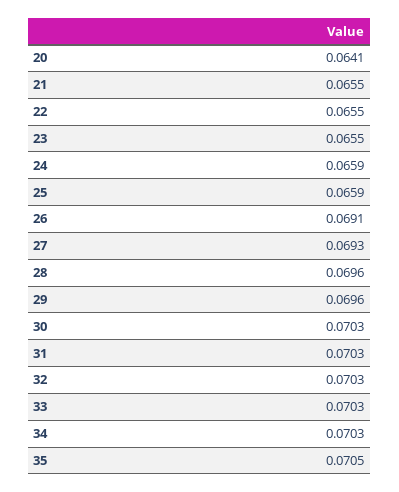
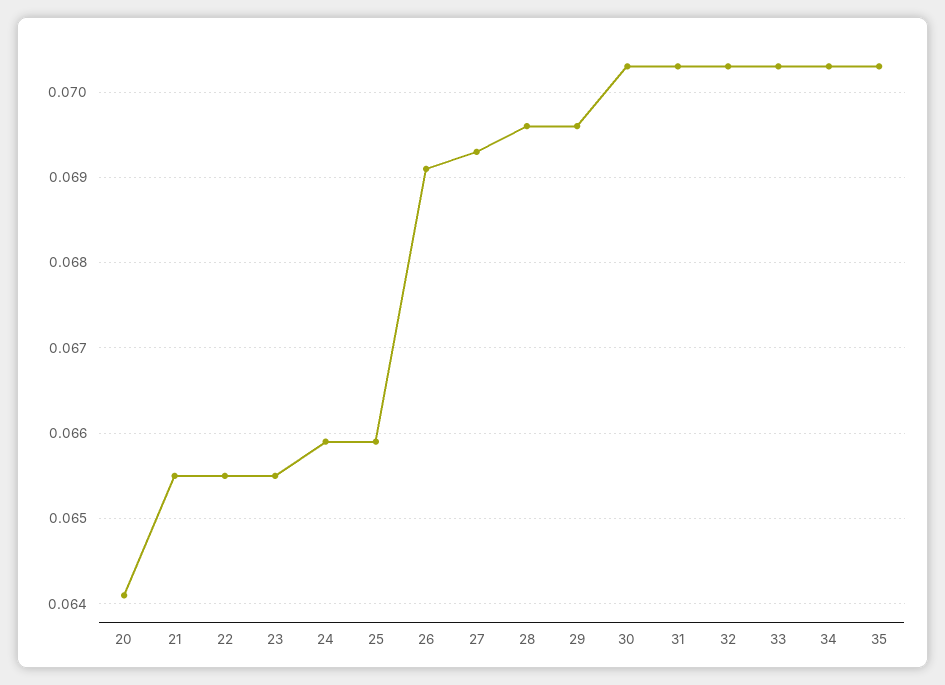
  {
    "20": 0.0641,
    "21": 0.0655,
    "22": 0.0655,
    "23": 0.0655,
    "24": 0.0659,
    "25": 0.0659,
    "26": 0.0691,
    "27": 0.0693,
    "28": 0.0696,
    "29": 0.0696,
    "30": 0.0703,
    "31": 0.0703,
    "32": 0.0703,
    "33": 0.0703,
    "34": 0.0703,
-   "35": 0.0705
+   "35": 0.0703
  }

